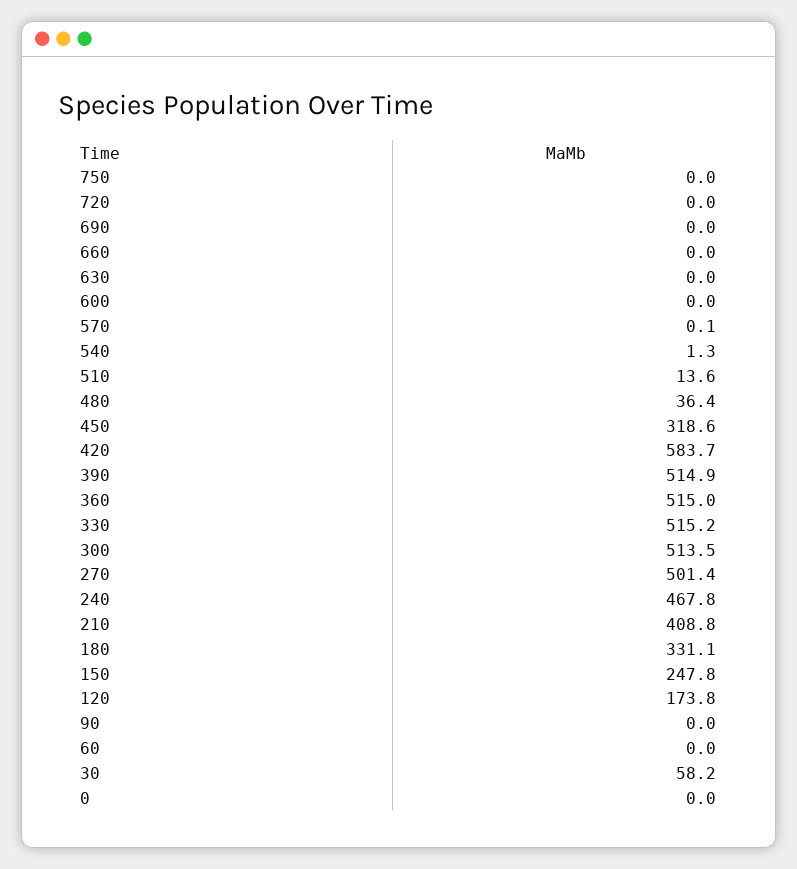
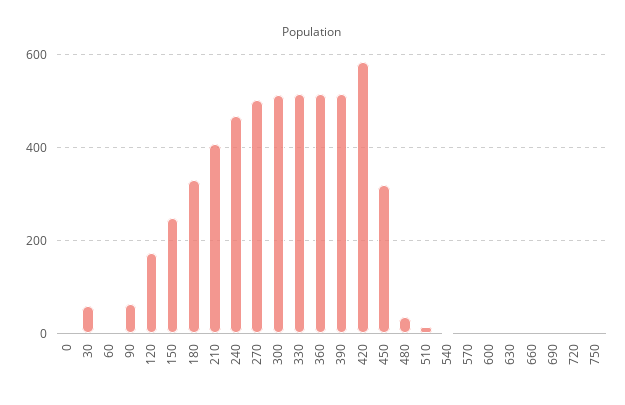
  {
    "750": 0,
    "720": 0,
    "690": 0,
    "660": 0,
    "630": 0,
    "600": 0,
    "570": 0.1,
    "540": 1.3,
    "510": 13.6,
    "480": 36.4,
    "450": 318.6,
    "420": 583.7,
    "390": 514.9,
    "360": 515,
    "330": 515.2,
    "300": 513.5,
    "270": 501.4,
    "240": 467.8,
    "210": 408.8,
    "180": 331.1,
    "150": 247.8,
    "120": 173.8,
-   "90": 0,
+   "90": 60,
    "60": 0,
    "30": 58.2,
    "0": 0
  }

